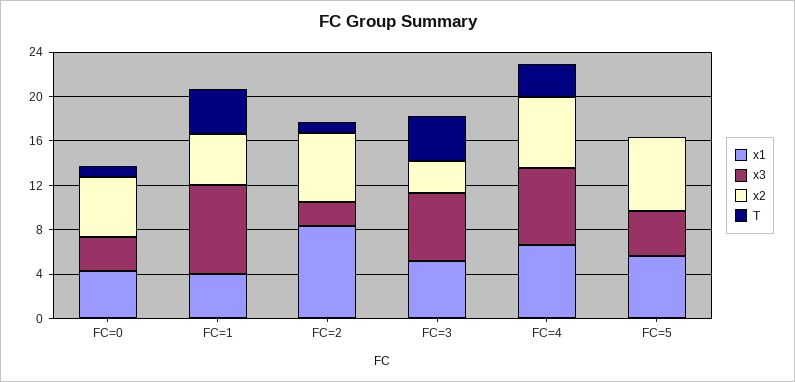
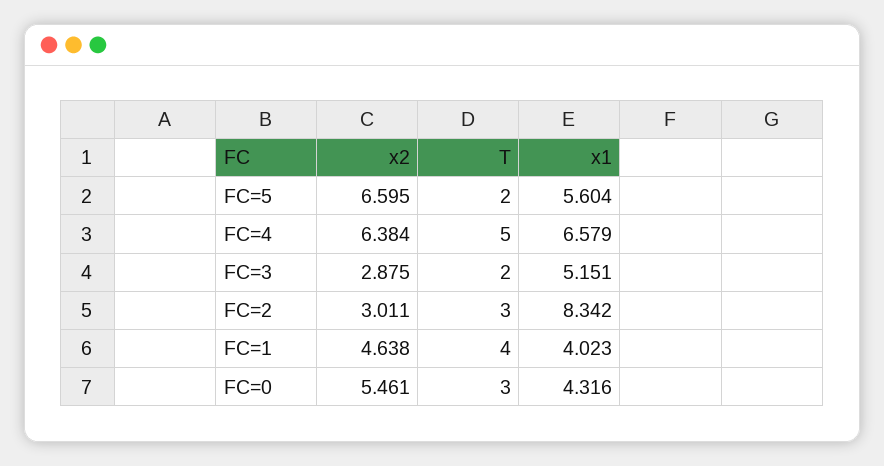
  {
    "x1": {
      "FC=0": 4.316,
      "FC=1": 4.023,
      "FC=2": 8.342,
      "FC=3": 5.151,
      "FC=4": 6.579,
      "FC=5": 5.604
    },
-   "x3": {
-     "FC=0": 3,
-     "FC=1": 8,
-     "FC=2": 2,
-     "FC=3": 6,
-     "FC=4": 7,
-     "FC=5": 4
-   },
    "x2": {
      "FC=0": 5.461,
      "FC=1": 4.638,
-     "FC=2": 6,
+     "FC=2": 3.011,
      "FC=3": 2.875,
      "FC=4": 6.384,
      "FC=5": 6.595
    },
    "T": {
-     "FC=0": 1,
+     "FC=0": 3,
      "FC=1": 4,
-     "FC=2": 1,
+     "FC=2": 3,
-     "FC=3": 4,
+     "FC=3": 2,
-     "FC=4": 3,
+     "FC=4": 5,
-     "FC=5": 0
+     "FC=5": 2
    }
  }

